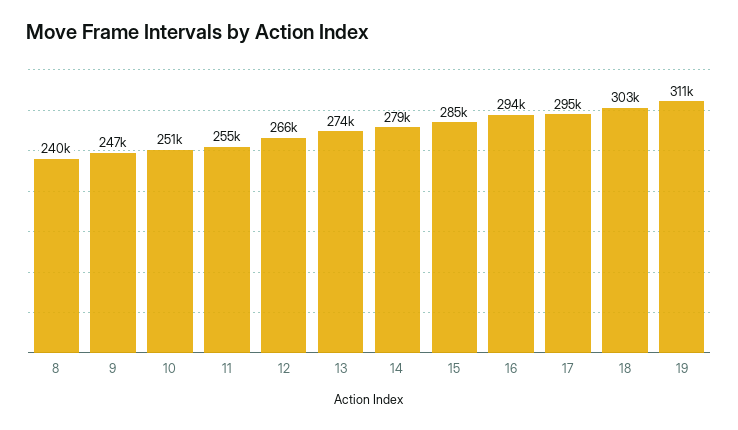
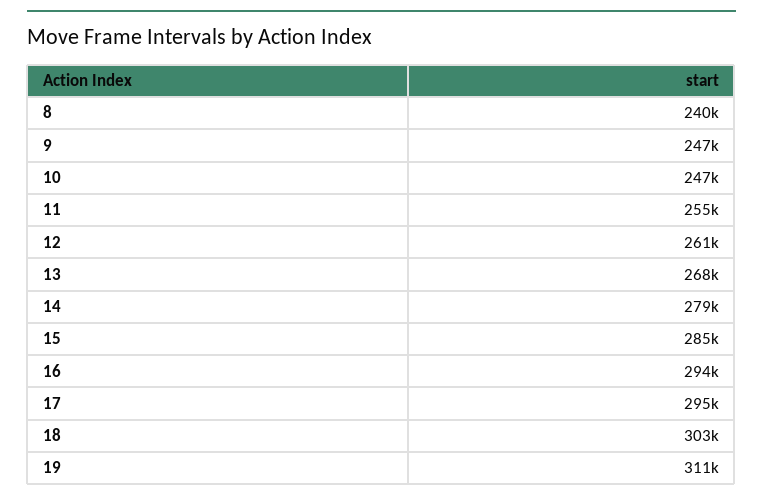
  {
    "8": 240000,
    "9": 247000,
-   "10": 251000,
+   "10": 247000,
    "11": 255000,
-   "12": 266000,
+   "12": 261000,
-   "13": 274000,
+   "13": 268000,
    "14": 279000,
    "15": 285000,
    "16": 294000,
    "17": 295000,
    "18": 303000,
    "19": 311000
  }

